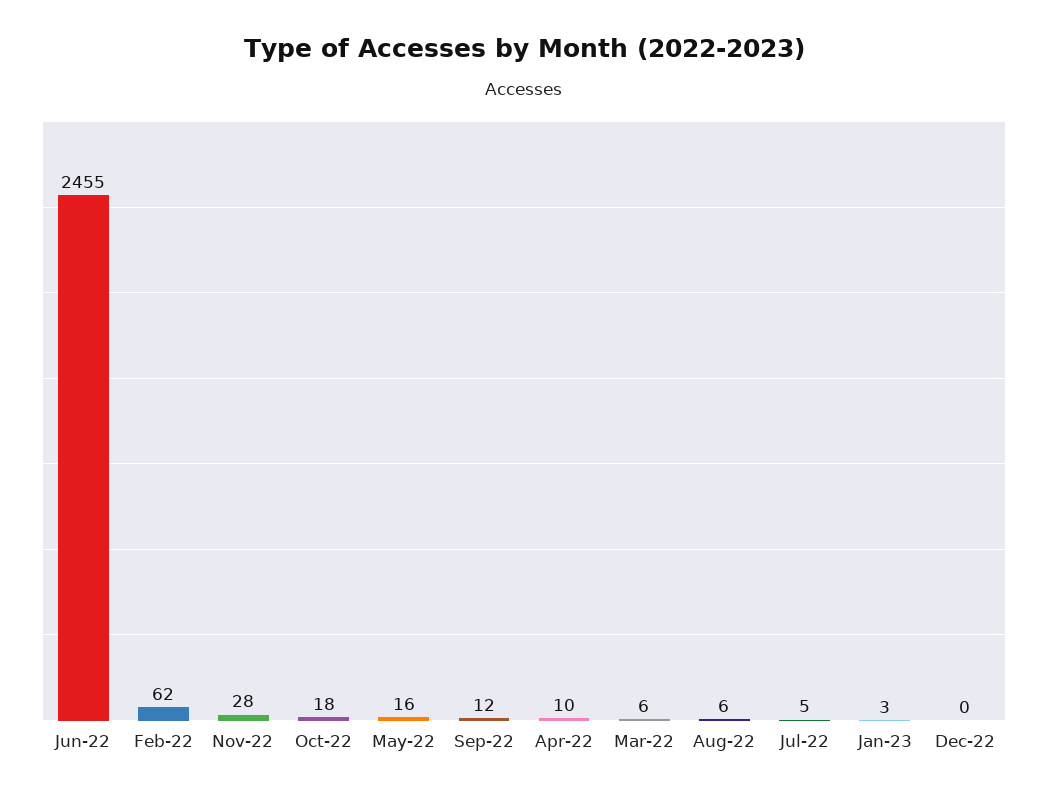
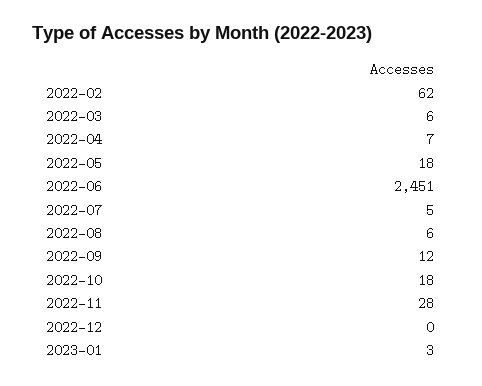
  {
-   "Jun-22": 2455,
+   "Jun-22": 2451,
    "Feb-22": 62,
    "Nov-22": 28,
    "Oct-22": 18,
-   "May-22": 16,
+   "May-22": 18,
    "Sep-22": 12,
-   "Apr-22": 10,
+   "Apr-22": 7,
    "Mar-22": 6,
    "Aug-22": 6,
    "Jul-22": 5,
    "Jan-23": 3,
    "Dec-22": 0
  }

